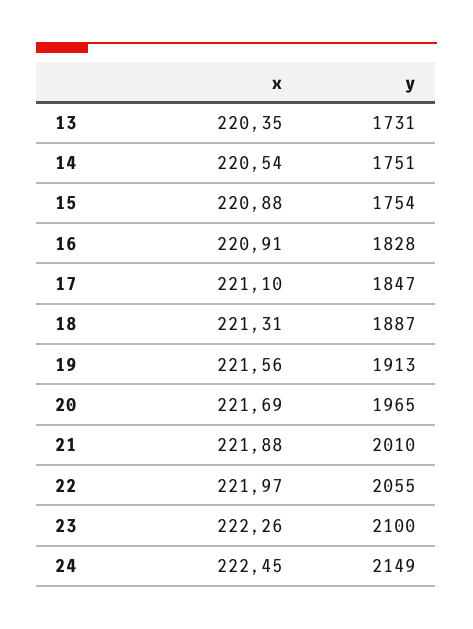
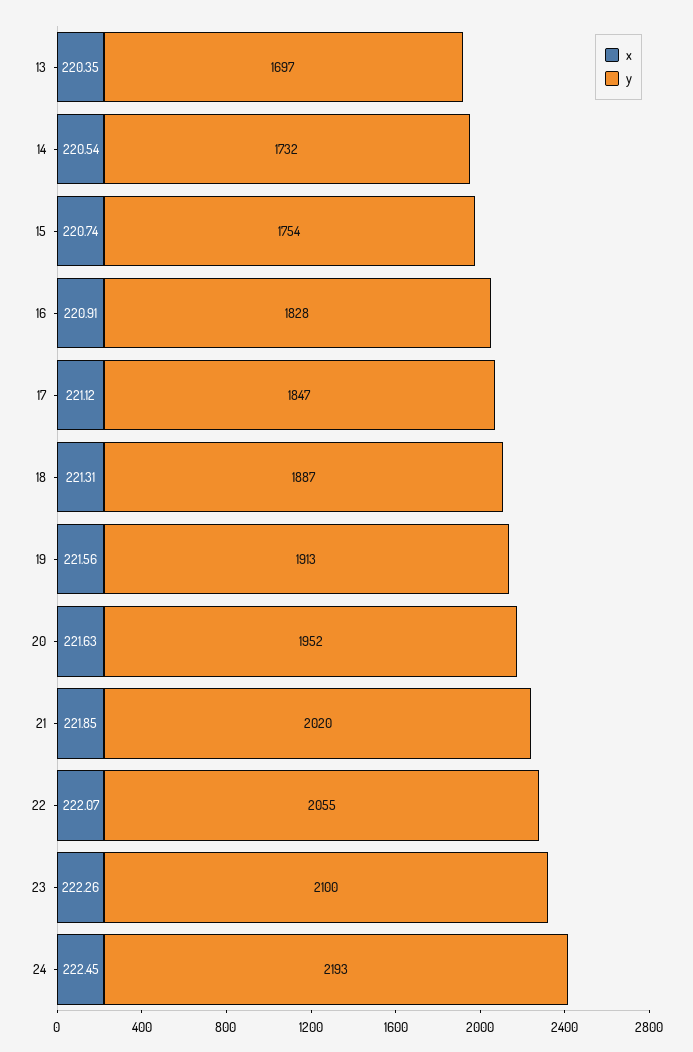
  {
    "x": {
      "13": 220.35,
      "14": 220.54,
-     "15": 220.88,
+     "15": 220.74,
      "16": 220.91,
-     "17": 221.1,
+     "17": 221.12,
      "18": 221.31,
      "19": 221.56,
-     "20": 221.69,
+     "20": 221.63,
-     "21": 221.88,
+     "21": 221.85,
-     "22": 221.97,
+     "22": 222.07,
      "23": 222.26,
      "24": 222.45
    },
    "y": {
-     "13": 1731,
+     "13": 1697,
-     "14": 1751,
+     "14": 1732,
      "15": 1754,
      "16": 1828,
      "17": 1847,
      "18": 1887,
      "19": 1913,
-     "20": 1965,
+     "20": 1952,
-     "21": 2010,
+     "21": 2020,
      "22": 2055,
      "23": 2100,
-     "24": 2149
+     "24": 2193
    }
  }

